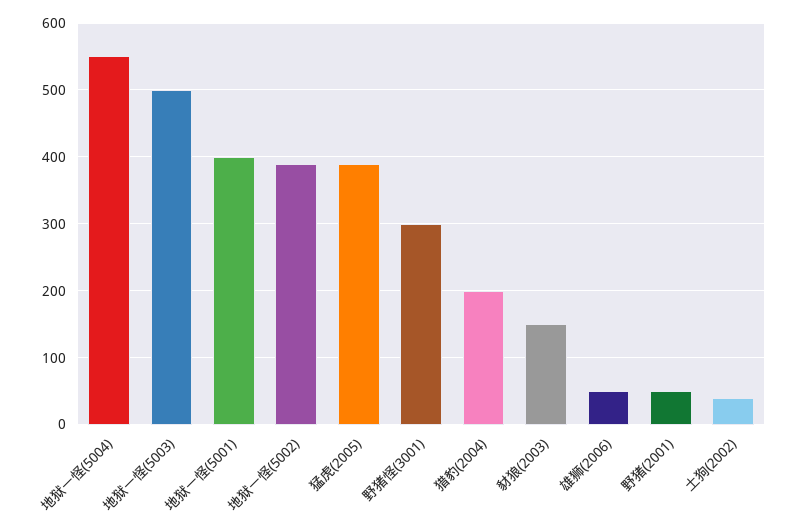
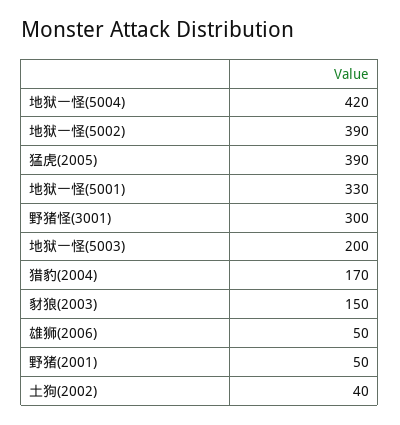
  {
-   "地狱一怪(5004)": 550,
+   "地狱一怪(5004)": 420,
-   "地狱一怪(5003)": 500,
+   "地狱一怪(5003)": 200,
-   "地狱一怪(5001)": 400,
+   "地狱一怪(5001)": 330,
    "地狱一怪(5002)": 390,
    "猛虎(2005)": 390,
    "野猪怪(3001)": 300,
-   "猎豹(2004)": 200,
+   "猎豹(2004)": 170,
    "豺狼(2003)": 150,
    "雄狮(2006)": 50,
    "野猪(2001)": 50,
    "土狗(2002)": 40
  }

